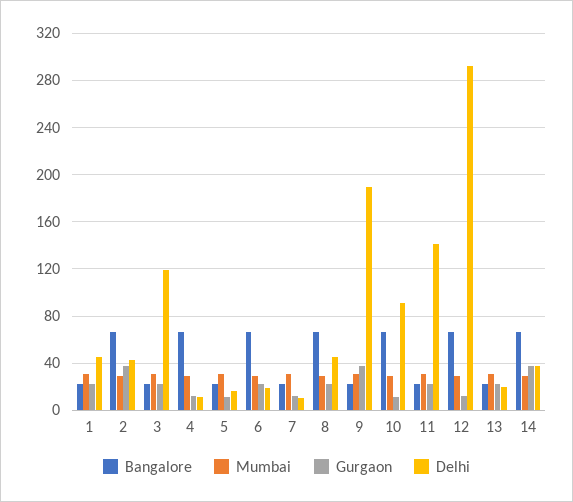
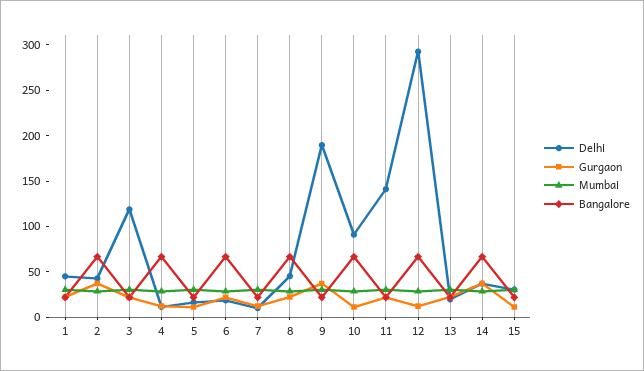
  {
    "Bangalore": {
      "1": 20,
      "2": 70,
      "3": 20,
      "4": 70,
      "5": 20,
      "6": 70,
      "7": 20,
      "8": 70,
      "9": 20,
      "10": 70,
      "11": 20,
      "12": 70,
      "13": 20,
-     "14": 70
+     "14": 70,
+     "15": 20
    },
    "Mumbai": {
      "1": 30,
      "2": 30,
      "3": 30,
      "4": 30,
      "5": 30,
      "6": 30,
      "7": 30,
      "8": 30,
      "9": 30,
      "10": 30,
      "11": 30,
      "12": 30,
      "13": 30,
-     "14": 30
+     "14": 30,
+     "15": 30
    },
    "Gurgaon": {
      "1": 20,
      "2": 40,
      "3": 20,
      "4": 10,
      "5": 10,
      "6": 20,
      "7": 10,
      "8": 20,
      "9": 40,
      "10": 10,
      "11": 20,
      "12": 10,
      "13": 20,
-     "14": 40
+     "14": 40,
+     "15": 10
    },
    "Delhi": {
      "1": 50,
      "2": 40,
      "3": 120,
      "4": 10,
      "5": 20,
      "6": 20,
      "7": 10,
      "8": 50,
      "9": 190,
      "10": 90,
      "11": 140,
      "12": 290,
      "13": 20,
-     "14": 40
+     "14": 40,
+     "15": 30
    }
  }

